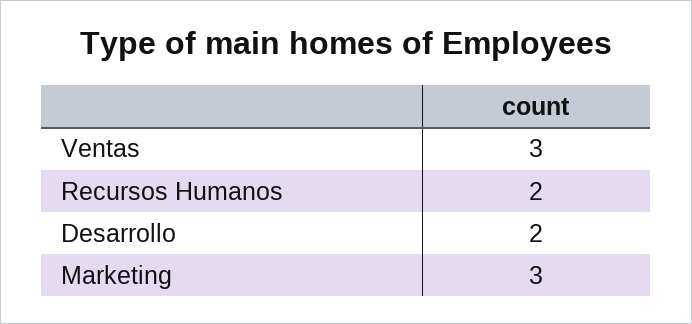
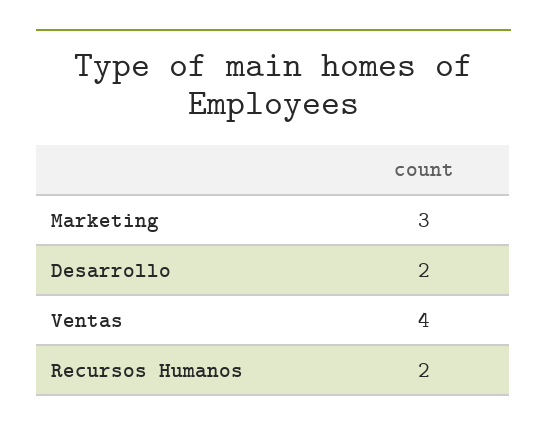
  {
-   "Ventas": 3,
+   "Ventas": 4,
    "Recursos Humanos": 2,
    "Desarrollo": 2,
    "Marketing": 3
  }

